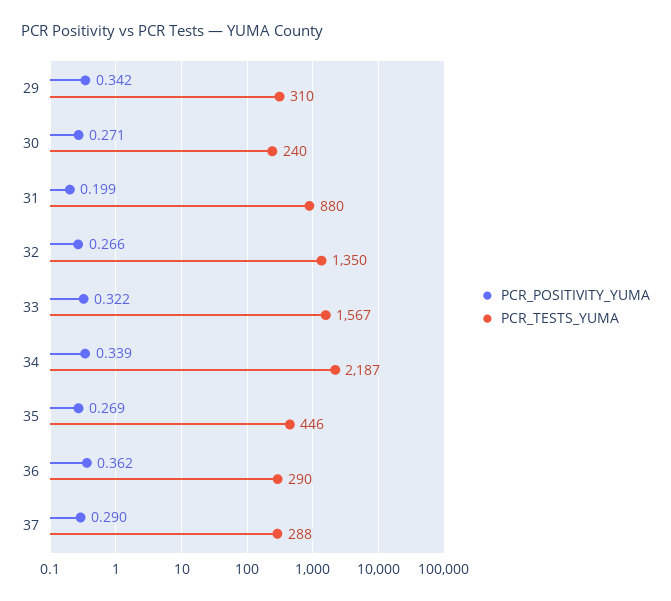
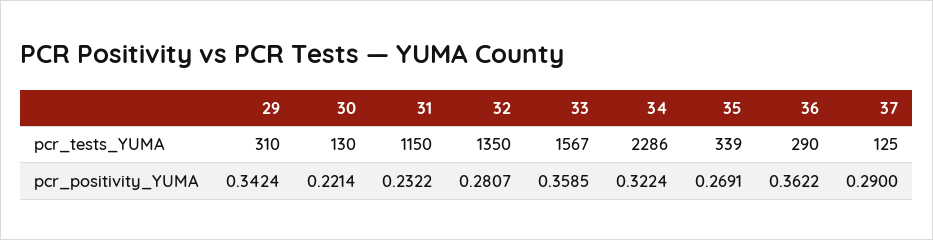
  {
    "PCR_POSITIVITY_YUMA": {
      "29": 0.3424,
-     "30": 0.271,
+     "30": 0.2214,
-     "31": 0.199,
+     "31": 0.2322,
-     "32": 0.266,
+     "32": 0.2807,
-     "33": 0.322,
+     "33": 0.3585,
-     "34": 0.339,
+     "34": 0.3224,
      "35": 0.2691,
      "36": 0.3622,
      "37": 0.29
    },
    "PCR_TESTS_YUMA": {
      "29": 310,
-     "30": 240,
+     "30": 130,
-     "31": 880,
+     "31": 1150,
      "32": 1350,
      "33": 1567,
-     "34": 2187,
+     "34": 2286,
-     "35": 446,
+     "35": 339,
      "36": 290,
-     "37": 288
+     "37": 125
    }
  }

